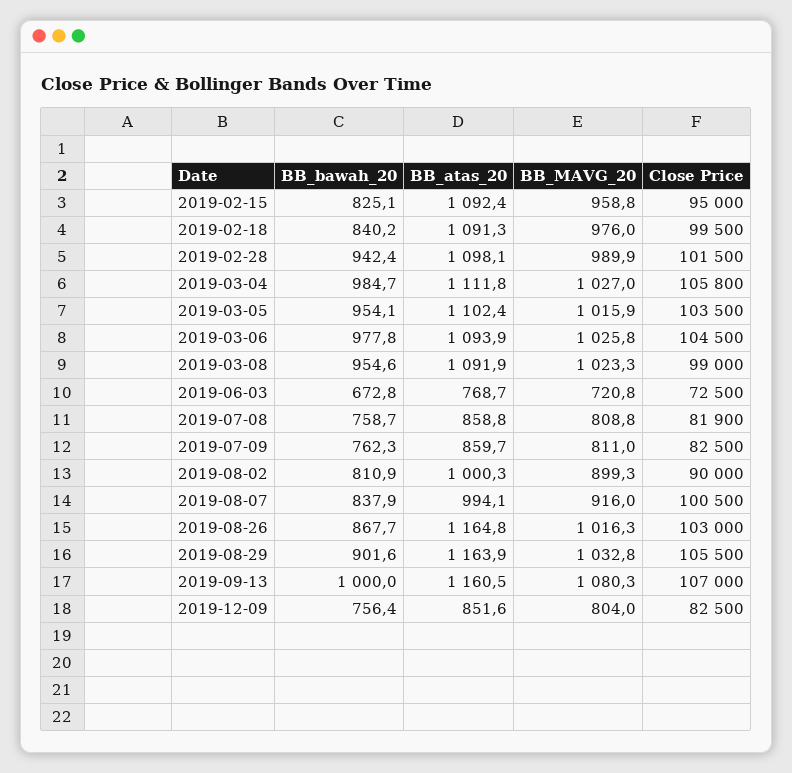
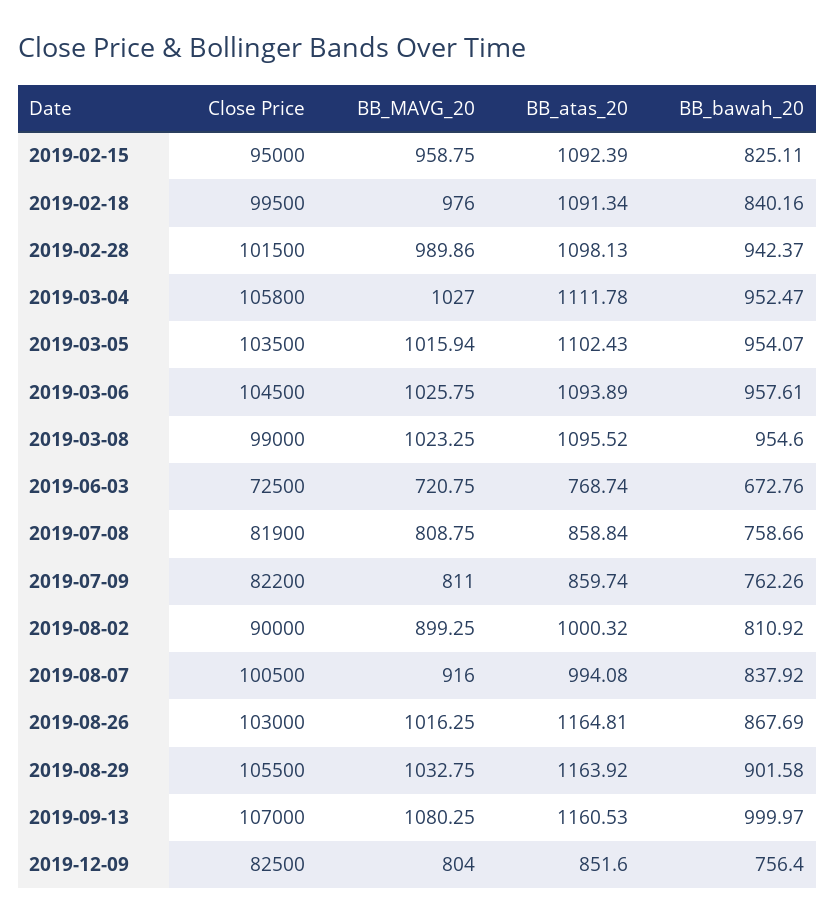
  {
    "BB_bawah_20": {
      "2019-02-15": 825.11,
      "2019-02-18": 840.16,
      "2019-02-28": 942.37,
-     "2019-03-04": 984.7,
+     "2019-03-04": 952.47,
      "2019-03-05": 954.07,
-     "2019-03-06": 977.8,
+     "2019-03-06": 957.61,
      "2019-03-08": 954.6,
      "2019-06-03": 672.76,
      "2019-07-08": 758.66,
      "2019-07-09": 762.26,
      "2019-08-02": 810.92,
      "2019-08-07": 837.92,
      "2019-08-26": 867.69,
      "2019-08-29": 901.58,
      "2019-09-13": 999.97,
      "2019-12-09": 756.4
    },
    "BB_atas_20": {
      "2019-02-15": 1092.39,
      "2019-02-18": 1091.34,
      "2019-02-28": 1098.13,
      "2019-03-04": 1111.78,
      "2019-03-05": 1102.43,
      "2019-03-06": 1093.89,
-     "2019-03-08": 1091.9,
+     "2019-03-08": 1095.52,
      "2019-06-03": 768.74,
      "2019-07-08": 858.84,
      "2019-07-09": 859.74,
      "2019-08-02": 1000.32,
      "2019-08-07": 994.08,
      "2019-08-26": 1164.81,
      "2019-08-29": 1163.92,
      "2019-09-13": 1160.53,
      "2019-12-09": 851.6
    },
    "BB_MAVG_20": {
      "2019-02-15": 958.75,
      "2019-02-18": 976,
      "2019-02-28": 989.86,
      "2019-03-04": 1027,
      "2019-03-05": 1015.94,
      "2019-03-06": 1025.75,
      "2019-03-08": 1023.25,
      "2019-06-03": 720.75,
      "2019-07-08": 808.75,
      "2019-07-09": 811,
      "2019-08-02": 899.25,
      "2019-08-07": 916,
      "2019-08-26": 1016.25,
      "2019-08-29": 1032.75,
      "2019-09-13": 1080.25,
      "2019-12-09": 804
    },
    "Close Price": {
      "2019-02-15": 95000,
      "2019-02-18": 99500,
      "2019-02-28": 101500,
      "2019-03-04": 105800,
      "2019-03-05": 103500,
      "2019-03-06": 104500,
      "2019-03-08": 99000,
      "2019-06-03": 72500,
      "2019-07-08": 81900,
-     "2019-07-09": 82500,
+     "2019-07-09": 82200,
      "2019-08-02": 90000,
      "2019-08-07": 100500,
      "2019-08-26": 103000,
      "2019-08-29": 105500,
      "2019-09-13": 107000,
      "2019-12-09": 82500
    }
  }

